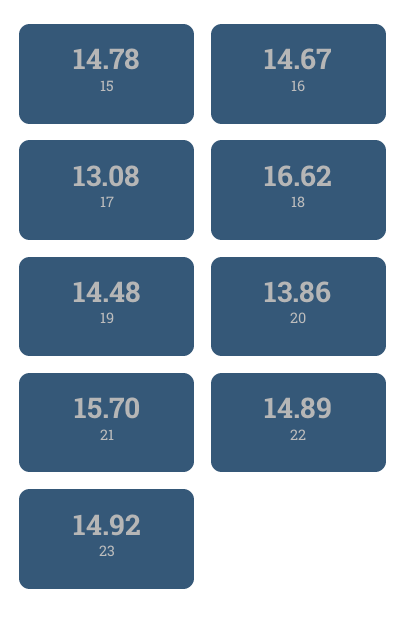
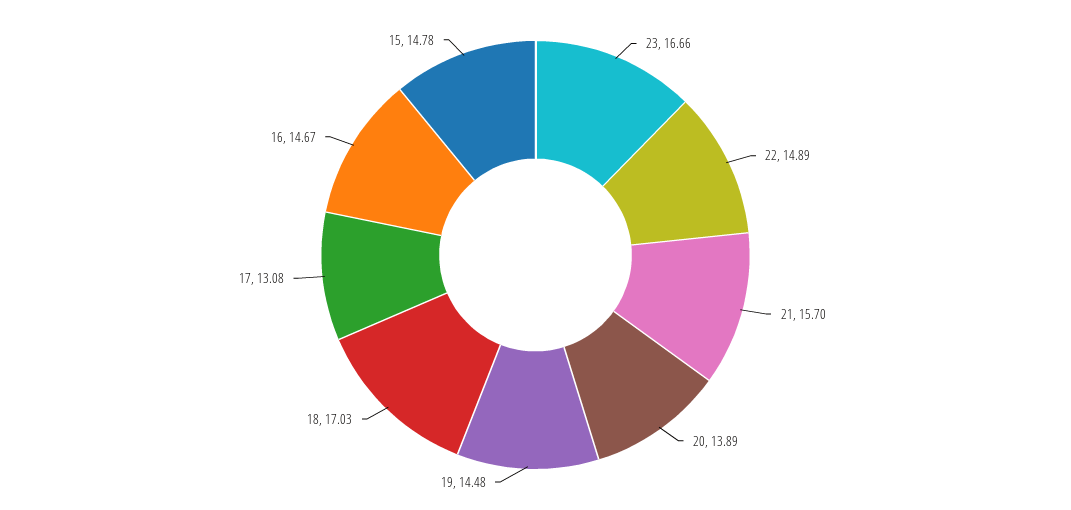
  {
    "15": 14.78,
    "16": 14.67,
    "17": 13.08,
-   "18": 16.62,
+   "18": 17.03,
    "19": 14.48,
-   "20": 13.86,
+   "20": 13.89,
    "21": 15.7,
    "22": 14.89,
-   "23": 14.92
+   "23": 16.66
  }

